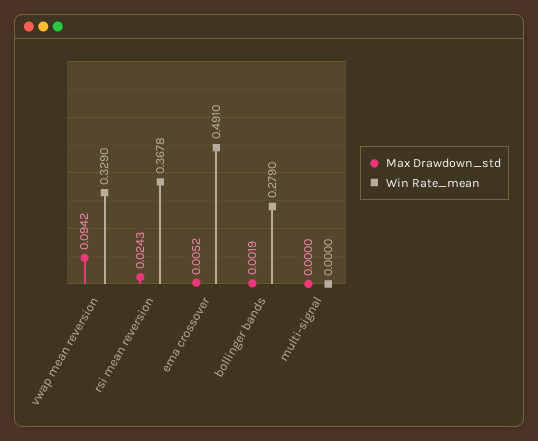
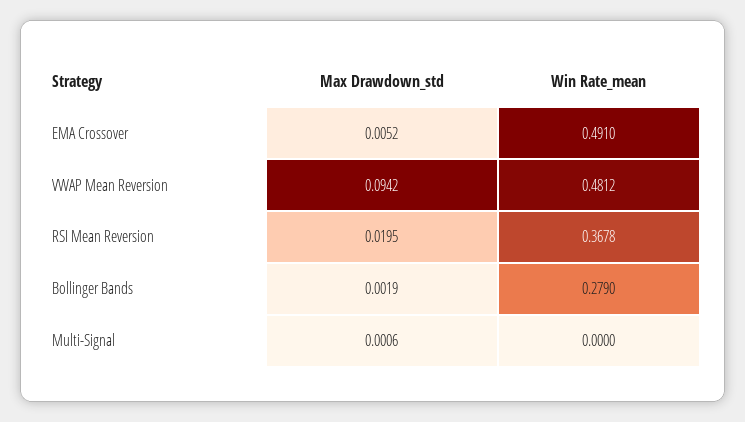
  {
    "Max Drawdown_std": {
      "vwap mean reversion": 0.0942,
-     "rsi mean reversion": 0.0243,
+     "rsi mean reversion": 0.0195,
      "ema crossover": 0.0052,
      "bollinger bands": 0.0019,
-     "multi-signal": 0
+     "multi-signal": 0.0006
    },
    "Win Rate_mean": {
-     "vwap mean reversion": 0.329,
+     "vwap mean reversion": 0.4812,
      "rsi mean reversion": 0.3678,
      "ema crossover": 0.491,
      "bollinger bands": 0.279,
      "multi-signal": 0
    }
  }

